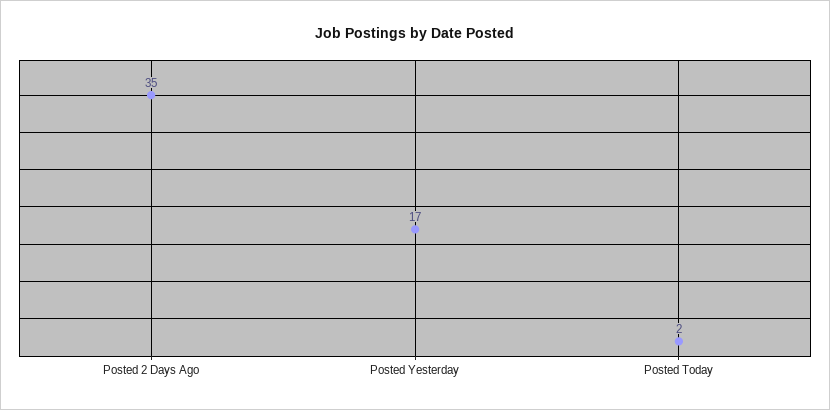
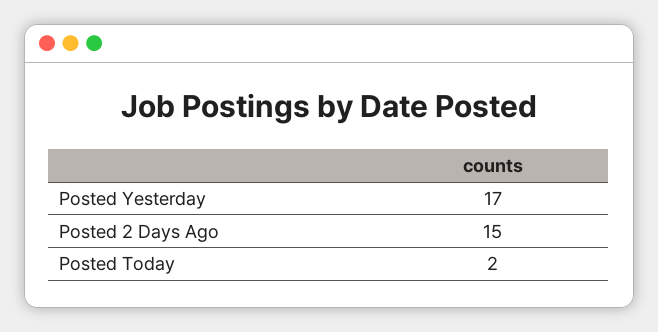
  {
-   "Posted 2 Days Ago": 35,
+   "Posted 2 Days Ago": 15,
    "Posted Yesterday": 17,
    "Posted Today": 2
  }

